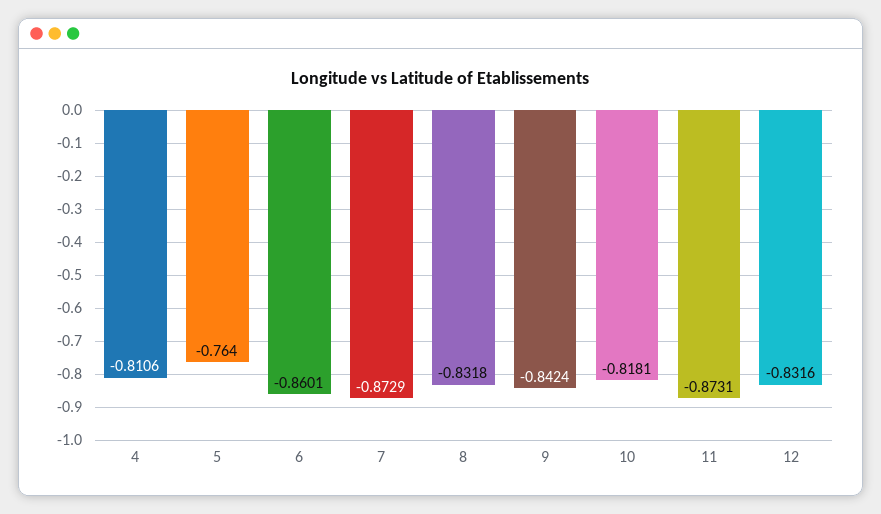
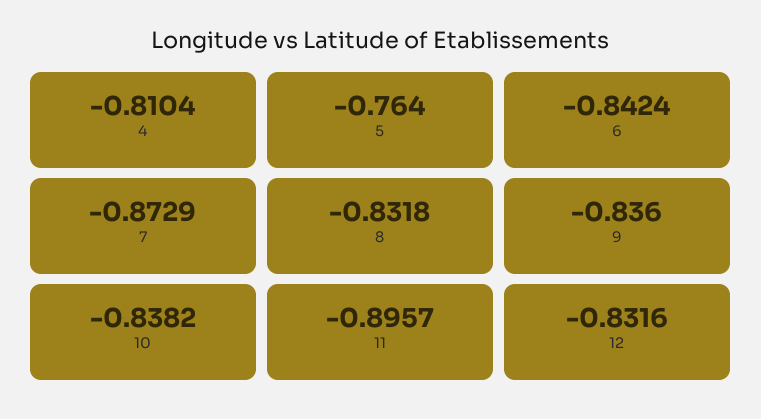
  {
-   "4": -0.8106,
+   "4": -0.8104,
    "5": -0.764,
-   "6": -0.8601,
+   "6": -0.8424,
    "7": -0.8729,
    "8": -0.8318,
-   "9": -0.8424,
+   "9": -0.836,
-   "10": -0.8181,
+   "10": -0.8382,
-   "11": -0.8731,
+   "11": -0.8957,
    "12": -0.8316
  }

